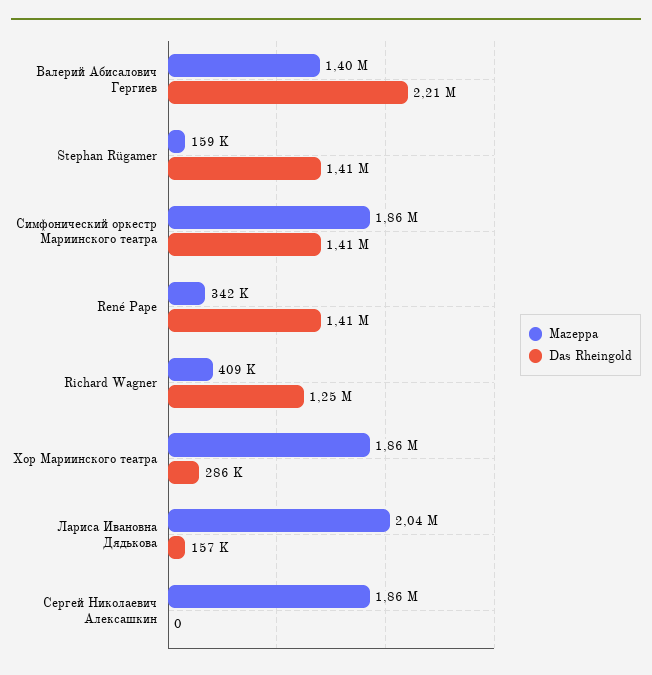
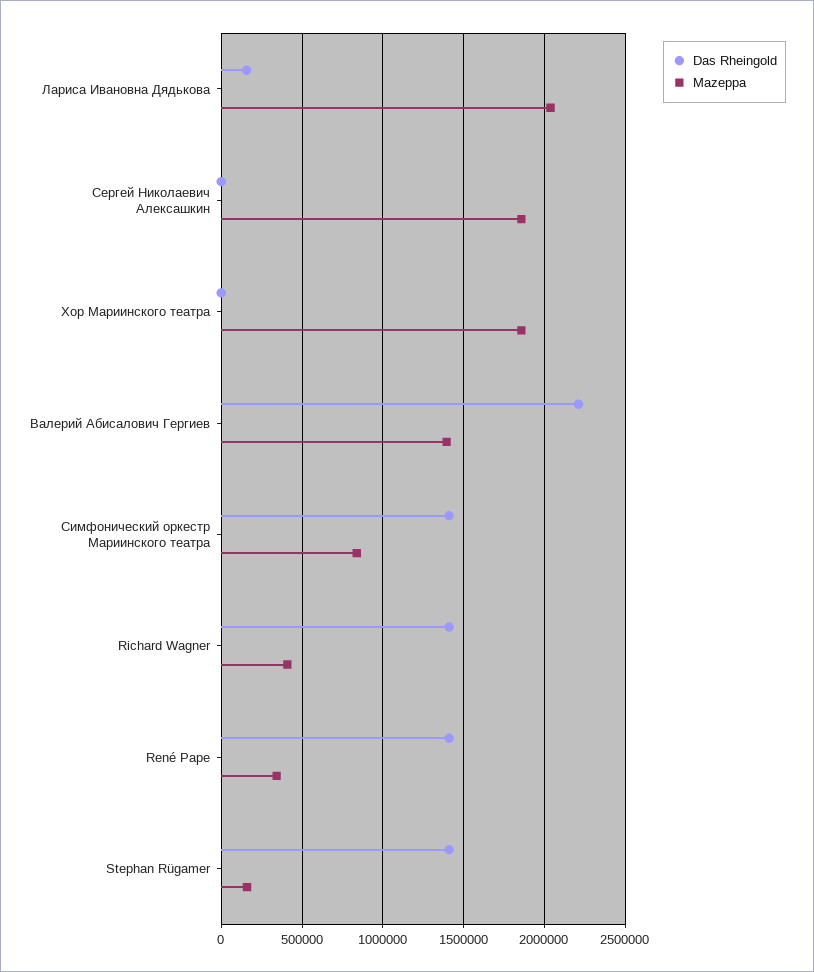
  {
    "Mazeppa": {
      "Валерий Абисалович Гергиев": 1400000,
      "Stephan Rügamer": 159000,
-     "Симфонический оркестр Мариинского театра": 1860000,
+     "Симфонический оркестр Мариинского театра": 850000,
      "René Pape": 342000,
      "Richard Wagner": 409000,
      "Хор Мариинского театра": 1860000,
      "Лариса Ивановна Дядькова": 2040000,
      "Сергей Николаевич Алексашкин": 1860000
    },
    "Das Rheingold": {
      "Валерий Абисалович Гергиев": 2210000,
      "Stephan Rügamer": 1410000,
      "Симфонический оркестр Мариинского театра": 1410000,
      "René Pape": 1410000,
-     "Richard Wagner": 1250000,
+     "Richard Wagner": 1400000,
-     "Хор Мариинского театра": 286000,
+     "Хор Мариинского театра": 0,
      "Лариса Ивановна Дядькова": 157000,
      "Сергей Николаевич Алексашкин": 0
    }
  }

